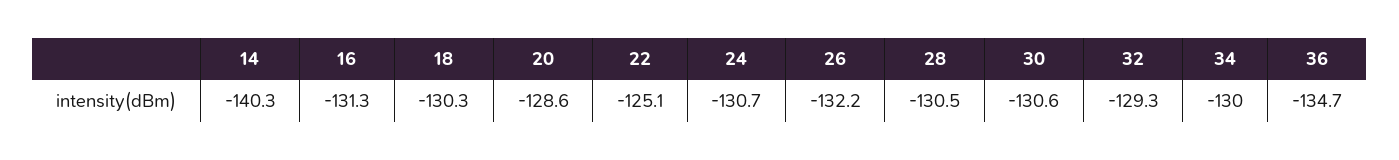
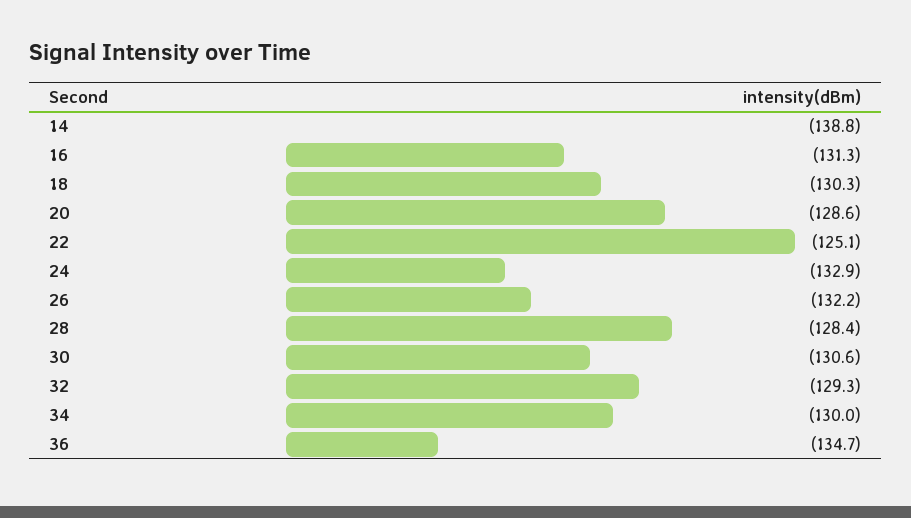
  {
-   "14": -140.3,
+   "14": -138.8,
    "16": -131.3,
    "18": -130.3,
    "20": -128.6,
    "22": -125.1,
-   "24": -130.7,
+   "24": -132.9,
    "26": -132.2,
-   "28": -130.5,
+   "28": -128.4,
    "30": -130.6,
    "32": -129.3,
    "34": -130,
    "36": -134.7
  }

